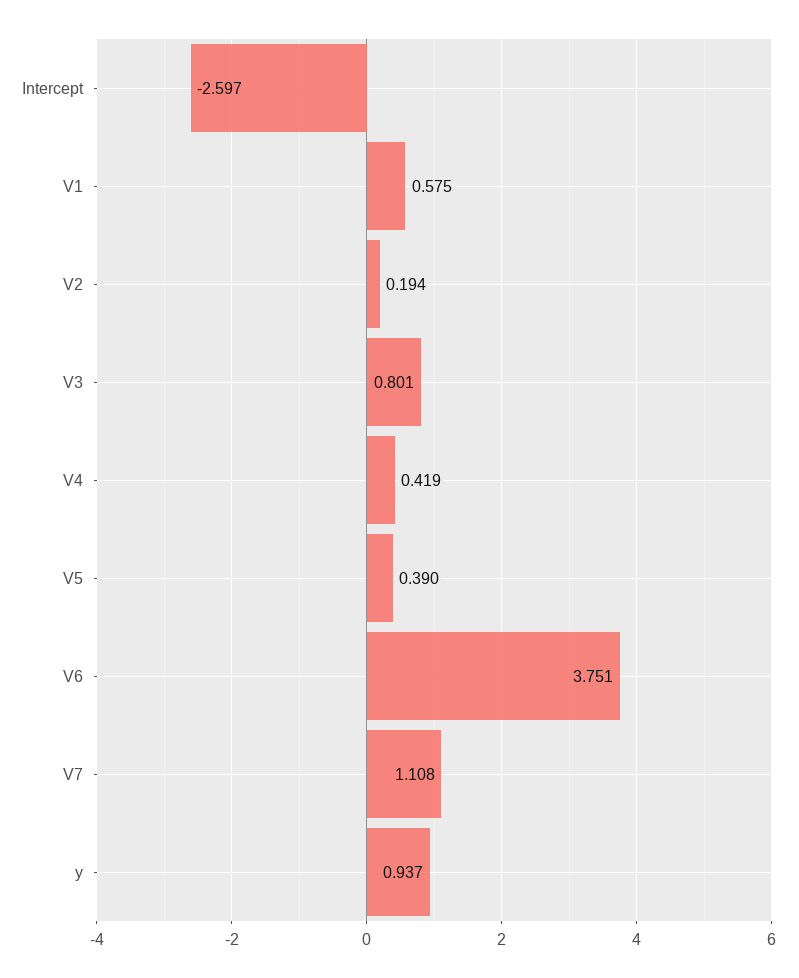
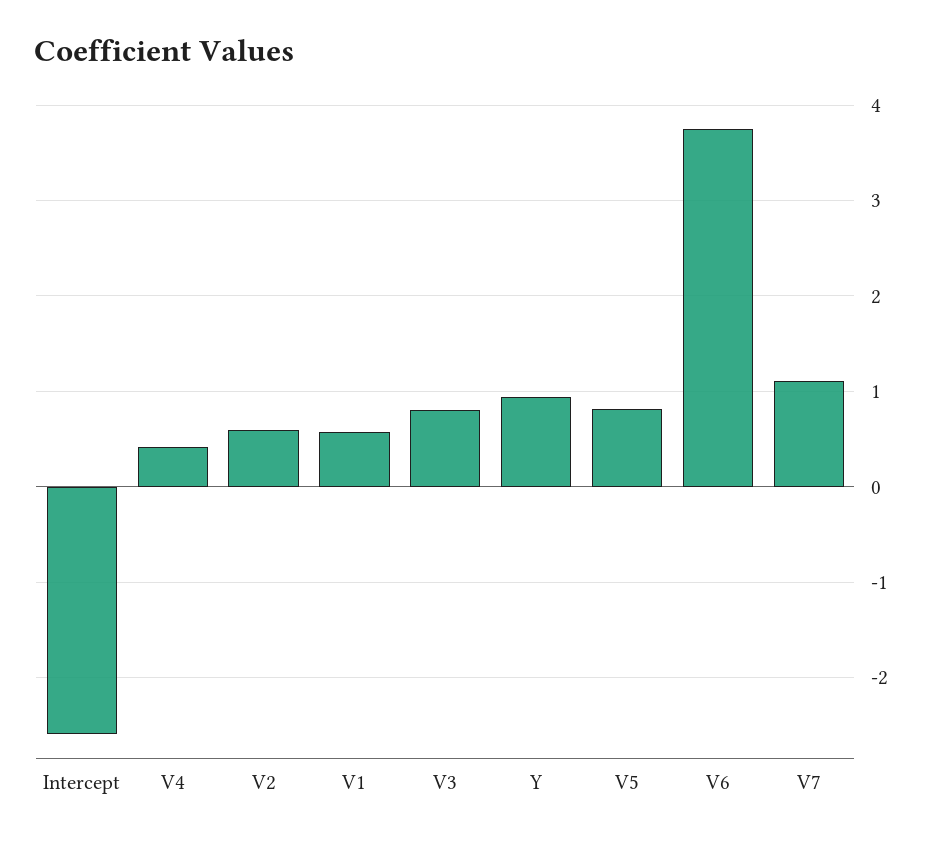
  {
    "Intercept": -2.597,
    "V1": 0.575,
-   "V2": 0.194,
+   "V2": 0.6,
    "V3": 0.801,
    "V4": 0.419,
-   "V5": 0.39,
+   "V5": 0.8,
    "V6": 3.751,
    "V7": 1.108,
    "y": 0.937
  }

